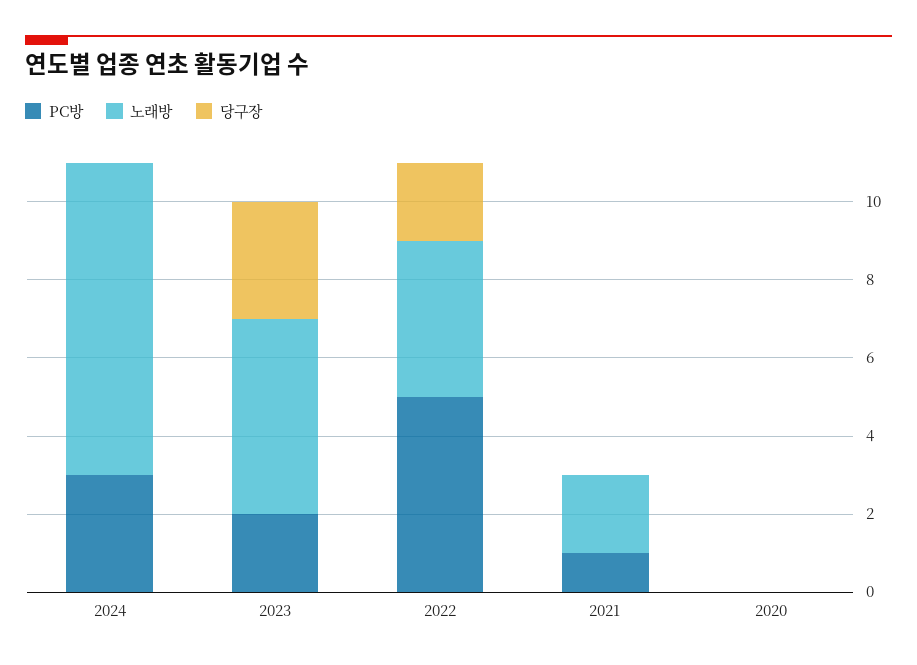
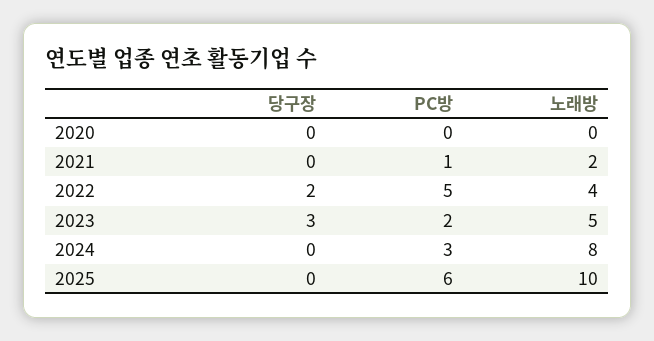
  {
    "PC방": {
      "2024": 3,
      "2023": 2,
      "2022": 5,
      "2021": 1,
-     "2020": 0
+     "2020": 0,
+     "2025": 6
    },
    "노래방": {
      "2024": 8,
      "2023": 5,
      "2022": 4,
      "2021": 2,
-     "2020": 0
+     "2020": 0,
+     "2025": 10
    },
    "당구장": {
      "2024": 0,
      "2023": 3,
      "2022": 2,
      "2021": 0,
-     "2020": 0
+     "2020": 0,
+     "2025": 0
    }
  }

